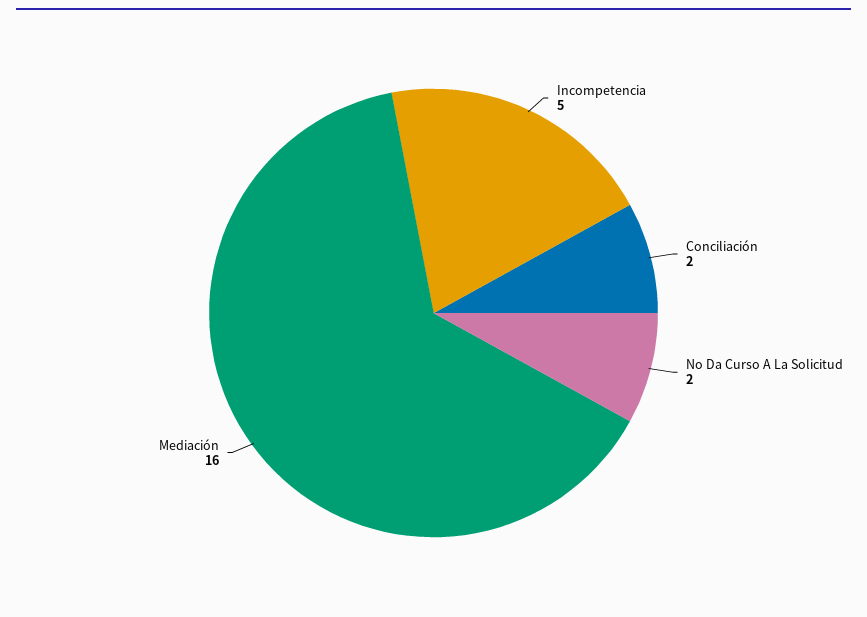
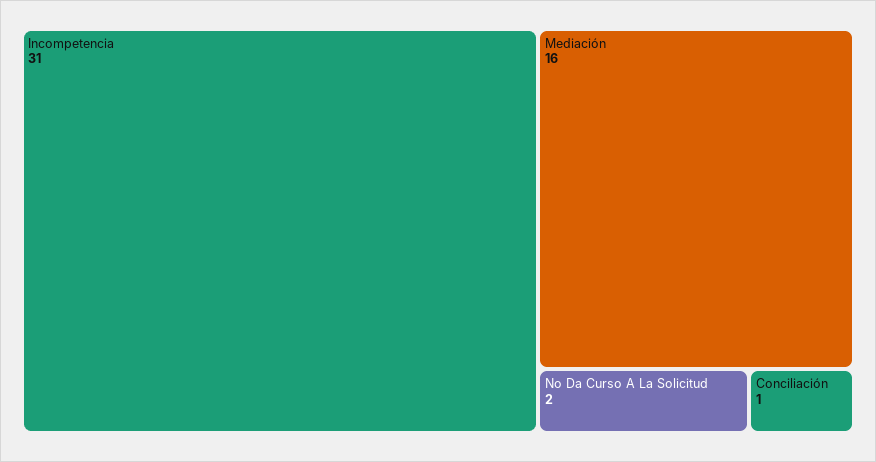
  {
-   "Incompetencia": 5,
+   "Incompetencia": 31,
-   "Conciliación": 2,
+   "Conciliación": 1,
    "No Da Curso A La Solicitud": 2,
    "Mediación": 16
  }

